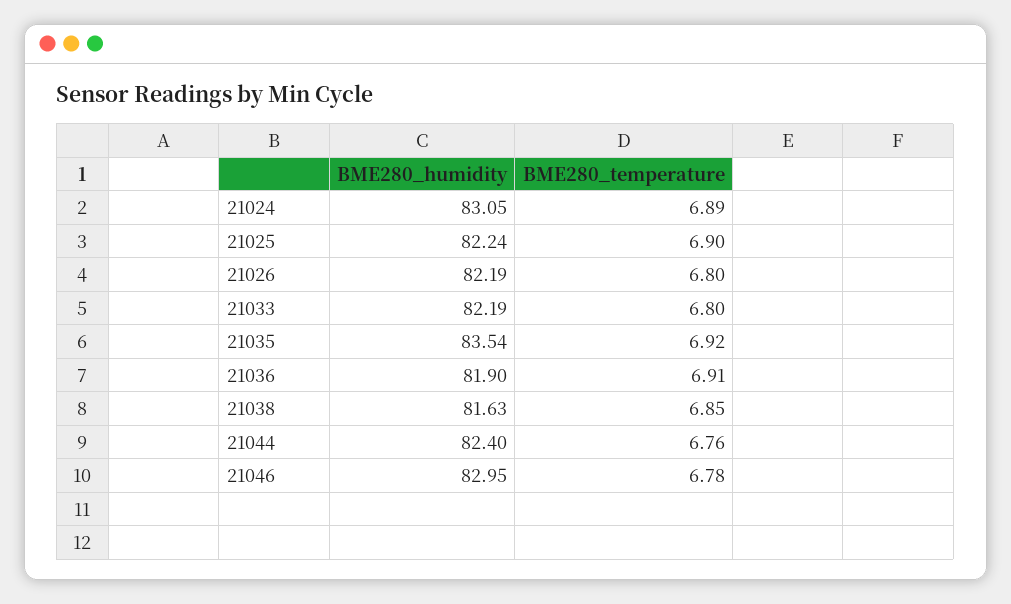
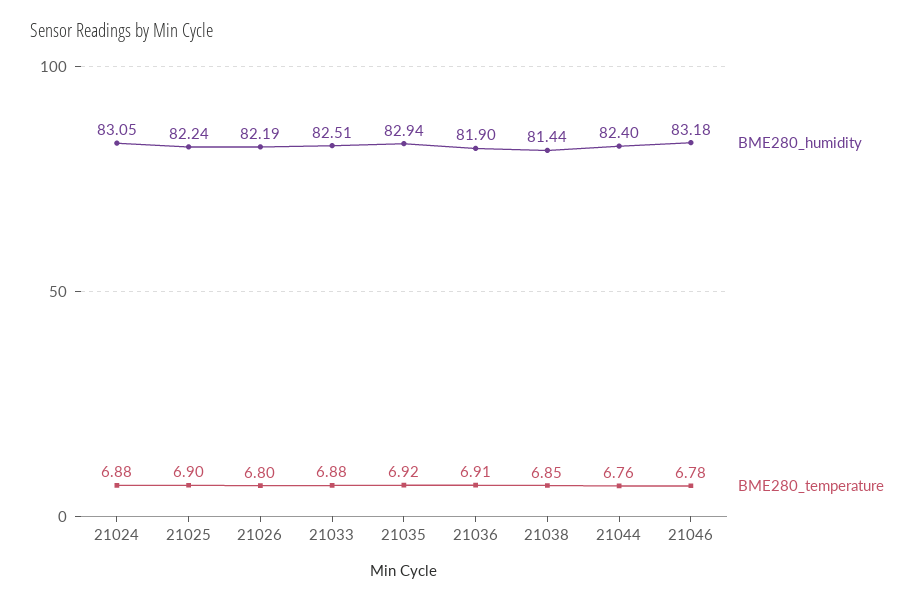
  {
    "BME280_humidity": {
      "21024": 83.05,
      "21025": 82.24,
      "21026": 82.19,
-     "21033": 82.19,
+     "21033": 82.51,
-     "21035": 83.54,
+     "21035": 82.94,
      "21036": 81.9,
-     "21038": 81.63,
+     "21038": 81.44,
      "21044": 82.4,
-     "21046": 82.95
+     "21046": 83.18
    },
    "BME280_temperature": {
-     "21024": 6.89,
+     "21024": 6.88,
      "21025": 6.9,
      "21026": 6.8,
-     "21033": 6.8,
+     "21033": 6.88,
      "21035": 6.92,
      "21036": 6.91,
      "21038": 6.85,
      "21044": 6.76,
      "21046": 6.78
    }
  }

